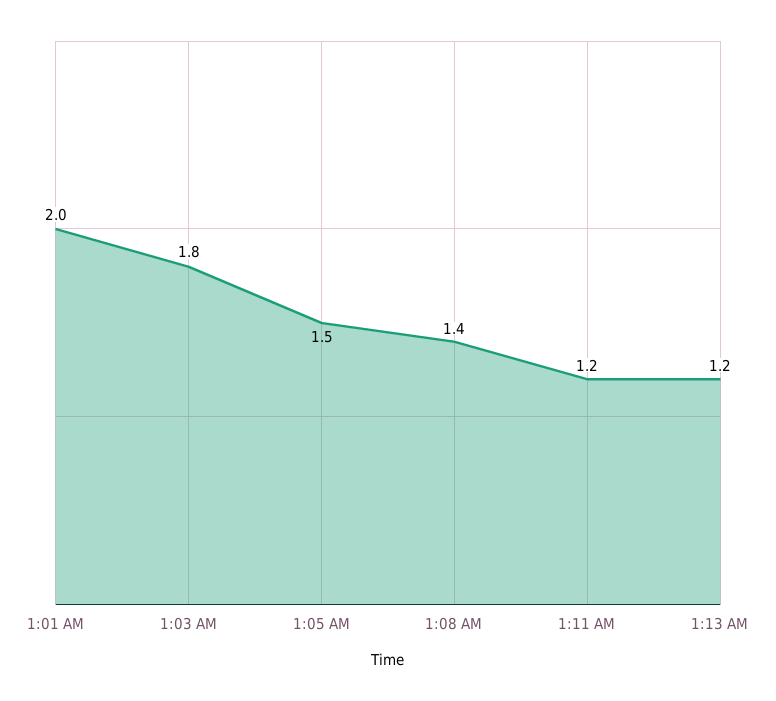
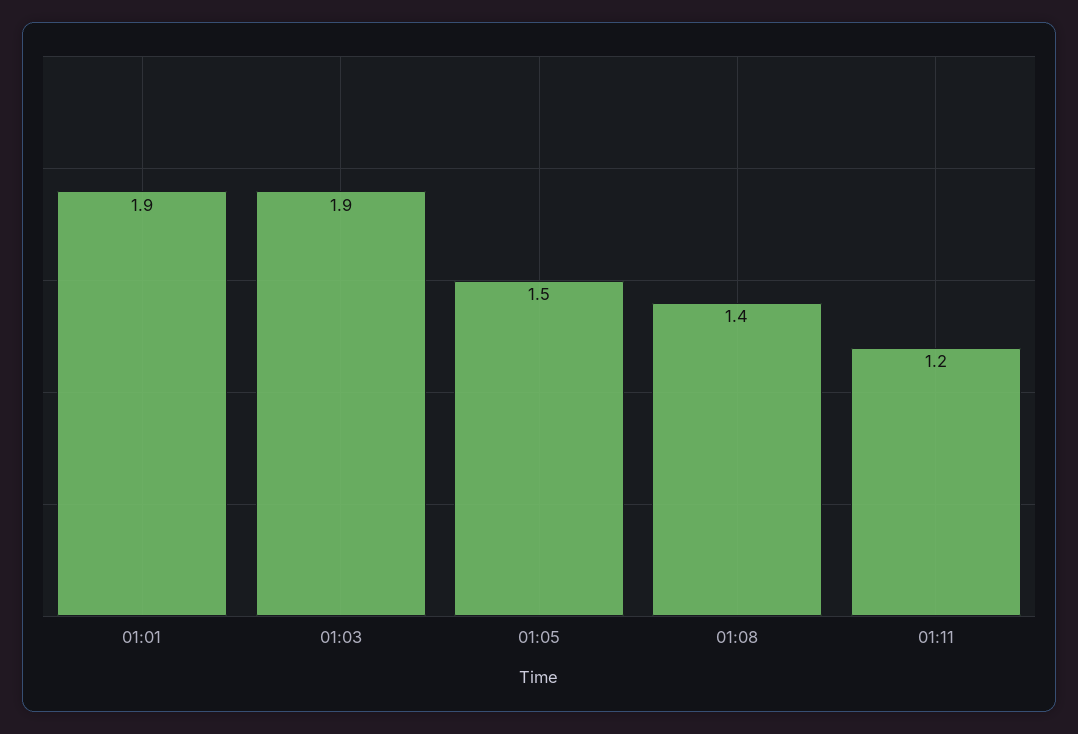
  {
-   "1:01 AM": 2,
+   "1:01 AM": 1.9,
-   "1:03 AM": 1.8,
+   "1:03 AM": 1.9,
    "1:05 AM": 1.5,
    "1:08 AM": 1.4,
-   "1:11 AM": 1.2,
+   "1:11 AM": 1.2
-   "1:13 AM": 1.2
  }

